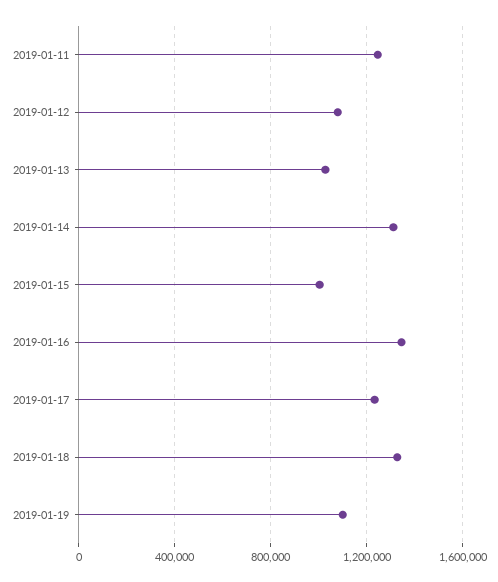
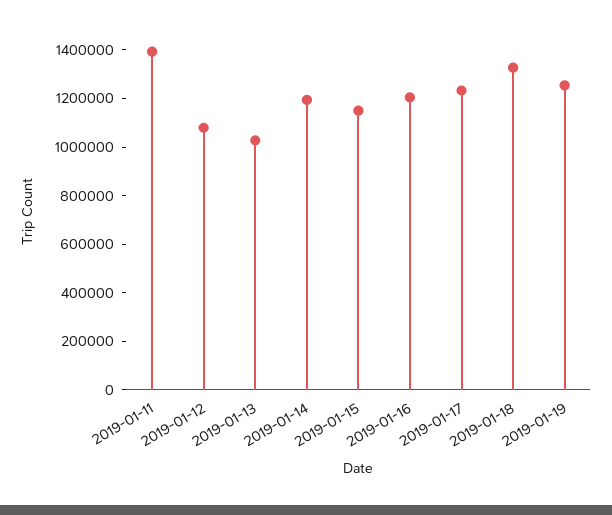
  {
-   "2019-01-11": 1250000,
+   "2019-01-11": 1400000,
    "2019-01-12": 1100000,
    "2019-01-13": 1050000,
-   "2019-01-14": 1300000,
+   "2019-01-14": 1200000,
-   "2019-01-15": 1000000,
+   "2019-01-15": 1150000,
-   "2019-01-16": 1350000,
+   "2019-01-16": 1200000,
    "2019-01-17": 1250000,
    "2019-01-18": 1350000,
-   "2019-01-19": 1100000
+   "2019-01-19": 1250000
  }

